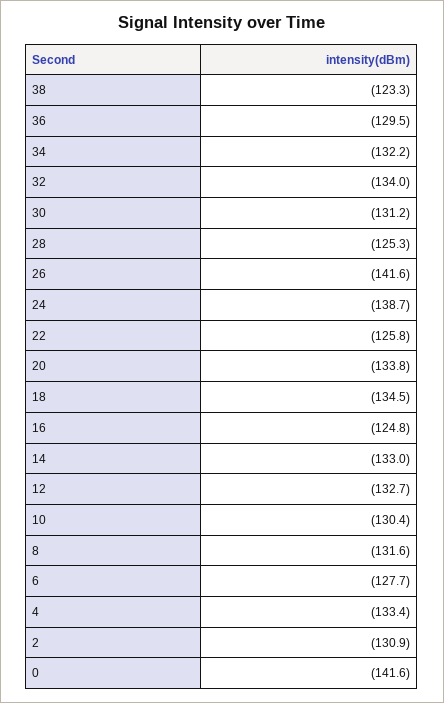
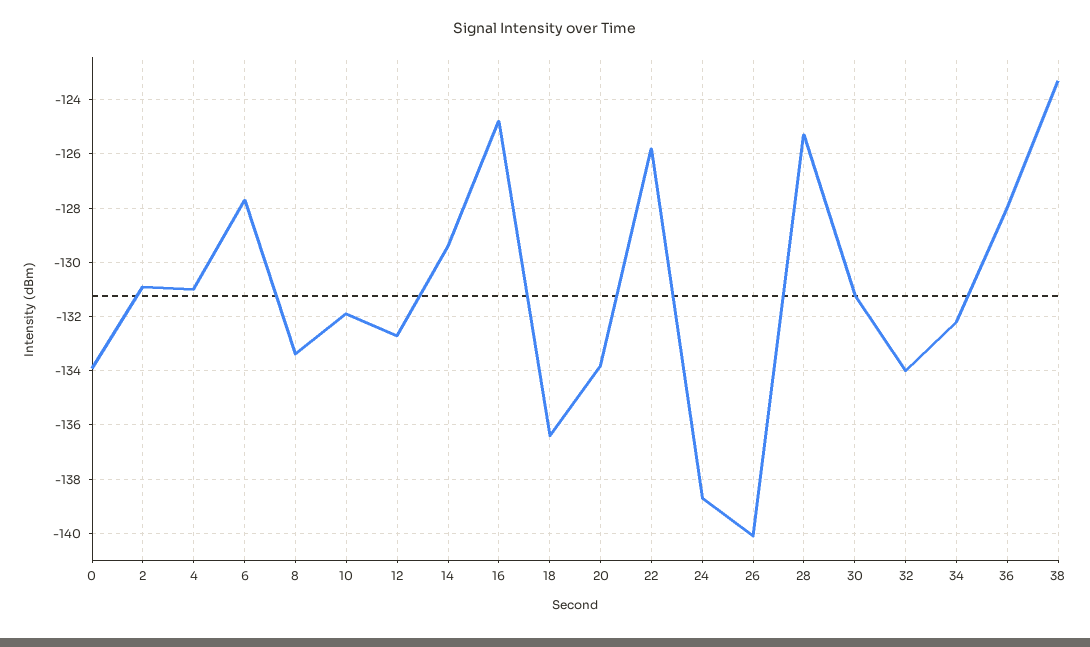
  {
    "38": -123.3,
-   "36": -129.5,
+   "36": -128,
    "34": -132.2,
    "32": -134,
    "30": -131.2,
    "28": -125.3,
-   "26": -141.6,
+   "26": -140,
    "24": -138.7,
    "22": -125.8,
    "20": -133.8,
-   "18": -134.5,
+   "18": -136.5,
    "16": -124.8,
-   "14": -133,
+   "14": -129.5,
    "12": -132.7,
-   "10": -130.4,
+   "10": -132,
-   "8": -131.6,
+   "8": -133.5,
    "6": -127.7,
-   "4": -133.4,
+   "4": -131,
    "2": -130.9,
-   "0": -141.6
+   "0": -134
  }

